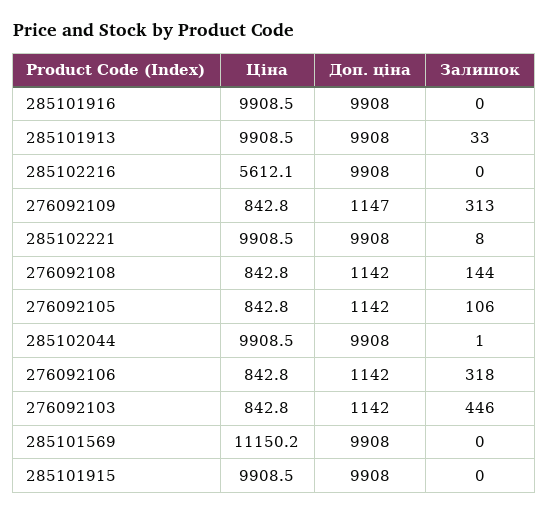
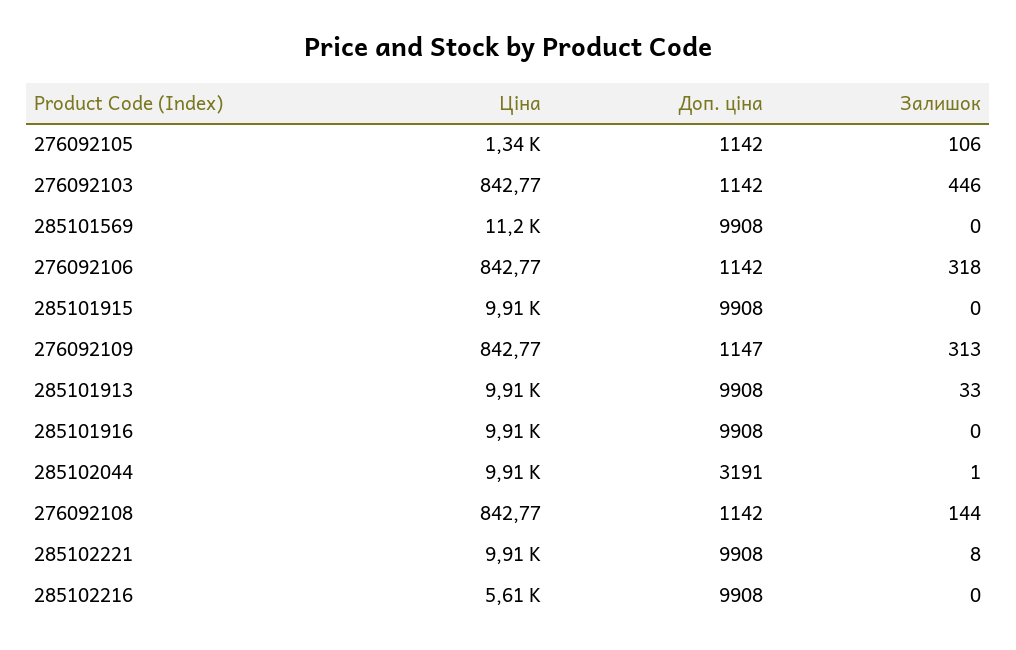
  {
    "Ціна": {
      "285101916": 9908.5,
      "285101913": 9908.5,
      "285102216": 5612.1,
      "276092109": 842.77,
      "285102221": 9908.5,
      "276092108": 842.77,
-     "276092105": 842.8,
+     "276092105": 1340,
      "285102044": 9908.5,
      "276092106": 842.77,
      "276092103": 842.77,
      "285101569": 11150.2,
      "285101915": 9908.5
    },
    "Доп. ціна": {
      "285101916": 9908,
      "285101913": 9908,
      "285102216": 9908,
      "276092109": 1147,
      "285102221": 9908,
      "276092108": 1142,
      "276092105": 1142,
-     "285102044": 9908,
+     "285102044": 3191,
      "276092106": 1142,
      "276092103": 1142,
      "285101569": 9908,
      "285101915": 9908
    },
    "Залишок": {
      "285101916": 0,
      "285101913": 33,
      "285102216": 0,
      "276092109": 313,
      "285102221": 8,
      "276092108": 144,
      "276092105": 106,
      "285102044": 1,
      "276092106": 318,
      "276092103": 446,
      "285101569": 0,
      "285101915": 0
    }
  }

